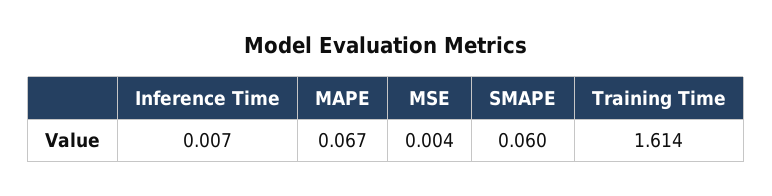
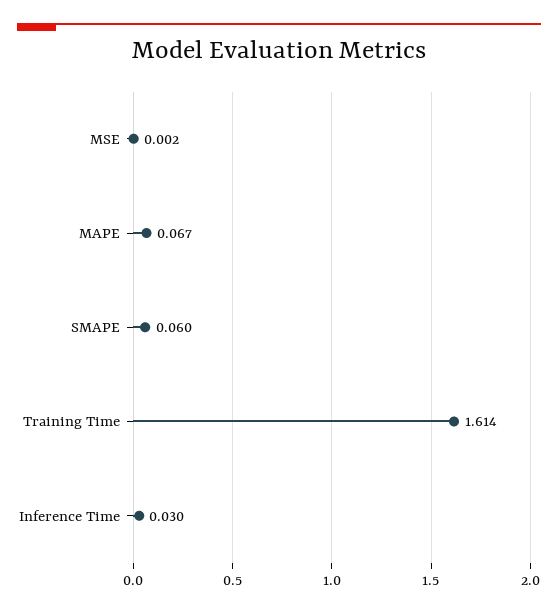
  {
-   "Inference Time": 0.007,
+   "Inference Time": 0.03,
    "MAPE": 0.067,
-   "MSE": 0.004,
+   "MSE": 0.002,
    "SMAPE": 0.06,
    "Training Time": 1.614
  }

